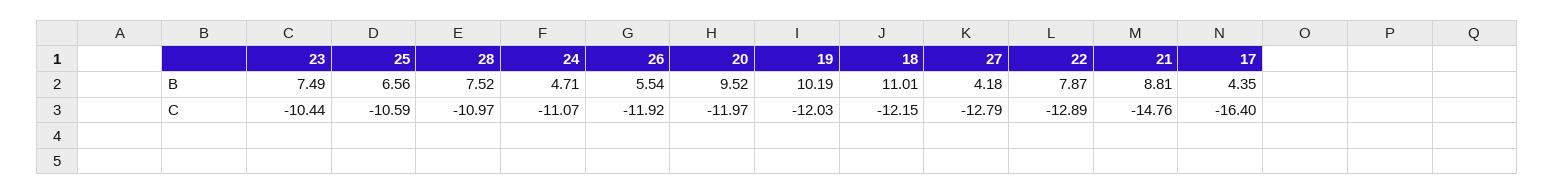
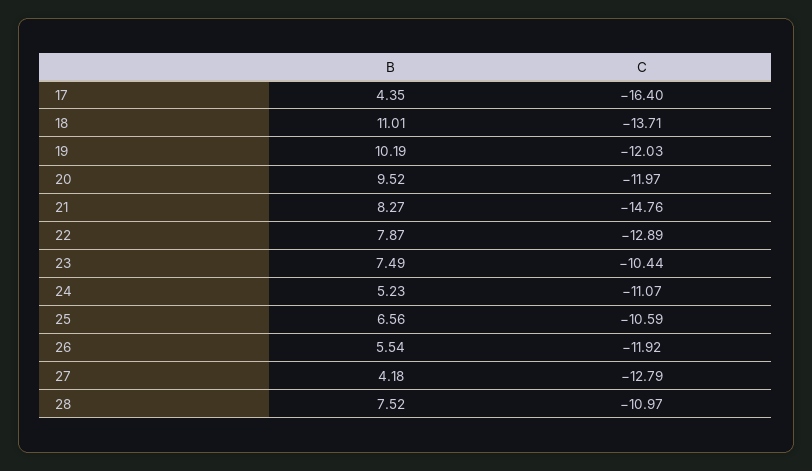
  {
    "23": {
      "B": 7.49,
      "C": -10.44
    },
    "25": {
      "B": 6.56,
      "C": -10.59
    },
    "28": {
      "B": 7.52,
      "C": -10.97
    },
    "24": {
-     "B": 4.71,
+     "B": 5.23,
      "C": -11.07
    },
    "26": {
      "B": 5.54,
      "C": -11.92
    },
    "20": {
      "B": 9.52,
      "C": -11.97
    },
    "19": {
      "B": 10.19,
      "C": -12.03
    },
    "18": {
      "B": 11.01,
-     "C": -12.15
+     "C": -13.71
    },
    "27": {
      "B": 4.18,
      "C": -12.79
    },
    "22": {
      "B": 7.87,
      "C": -12.89
    },
    "21": {
-     "B": 8.81,
+     "B": 8.27,
      "C": -14.76
    },
    "17": {
      "B": 4.35,
      "C": -16.4
    }
  }

